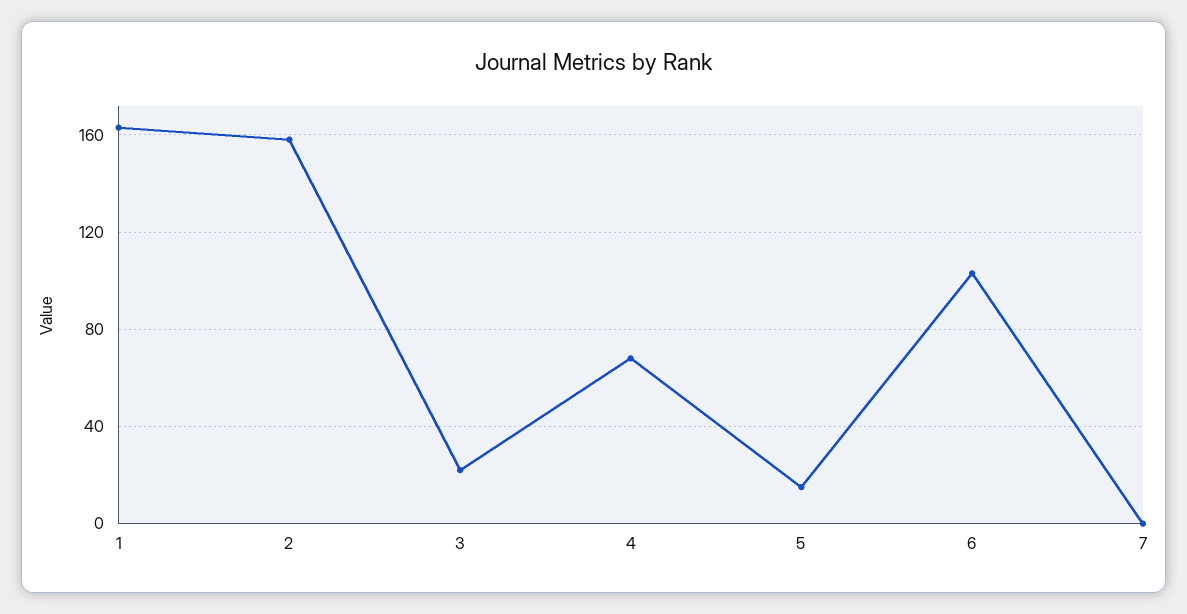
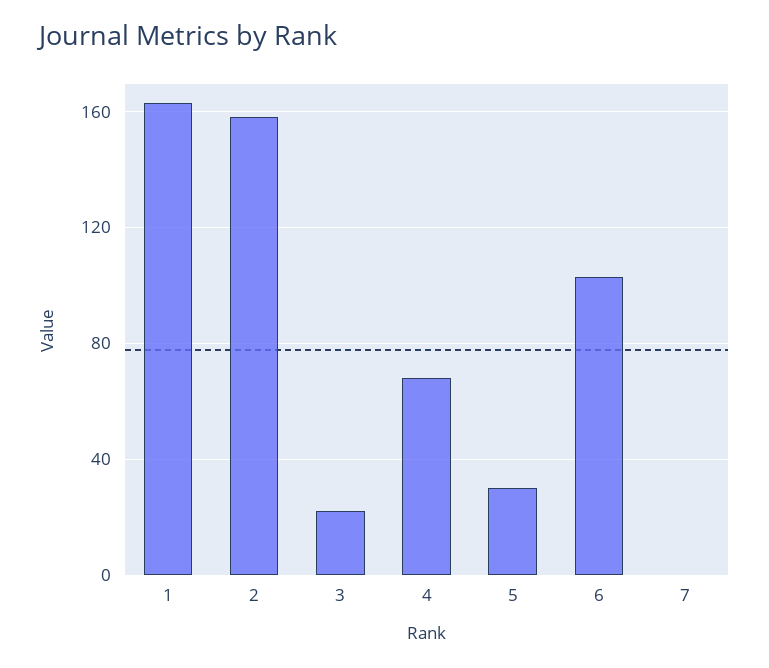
  {
    "1": 165,
    "2": 160,
    "3": 20,
    "4": 70,
-   "5": 15,
+   "5": 30,
    "6": 105,
    "7": 0
  }

